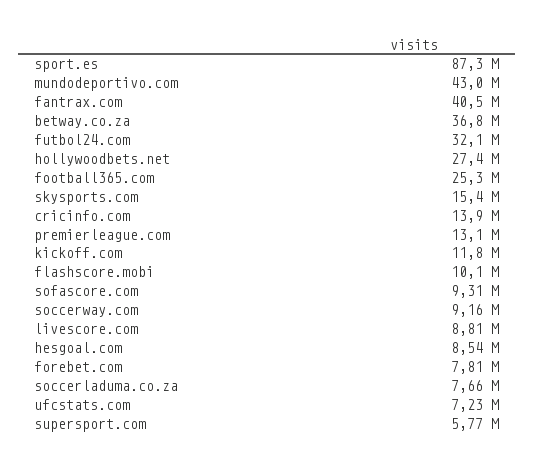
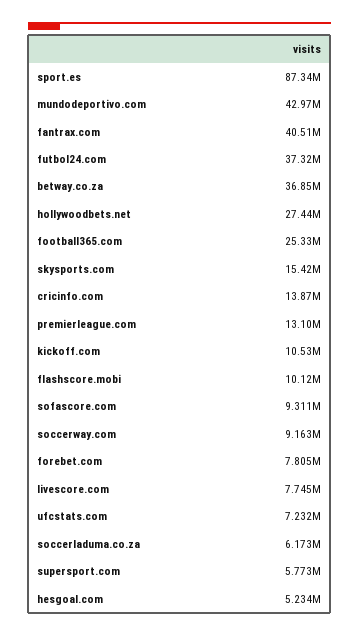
  {
    "sport.es": 87340000,
    "mundodeportivo.com": 42970000,
    "fantrax.com": 40510000,
    "betway.co.za": 36850000,
-   "futbol24.com": 32100000,
+   "futbol24.com": 37320000,
    "hollywoodbets.net": 27440000,
    "football365.com": 25330000,
    "skysports.com": 15420000,
    "cricinfo.com": 13870000,
    "premierleague.com": 13100000,
-   "kickoff.com": 11800000,
+   "kickoff.com": 10530000,
    "flashscore.mobi": 10120000,
    "sofascore.com": 9311000,
    "soccerway.com": 9163000,
-   "livescore.com": 8810000,
+   "livescore.com": 7745000,
-   "hesgoal.com": 8540000,
+   "hesgoal.com": 5234000,
    "forebet.com": 7805000,
-   "soccerladuma.co.za": 7660000,
+   "soccerladuma.co.za": 6173000,
    "ufcstats.com": 7232000,
    "supersport.com": 5773000
  }

